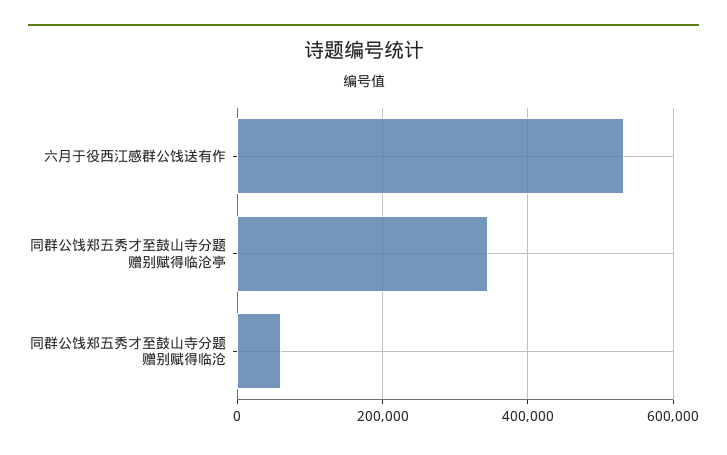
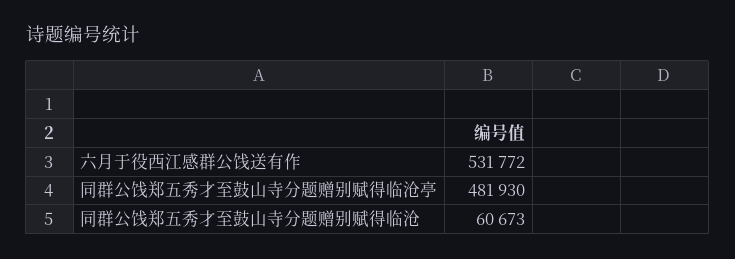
  {
    "六月于役西江感群公饯送有作": 531772,
-   "同群公饯郑五秀才至鼓山寺分题赠别赋得临沧亭": 340000,
+   "同群公饯郑五秀才至鼓山寺分题赠别赋得临沧亭": 481930,
    "同群公饯郑五秀才至鼓山寺分题赠别赋得临沧": 60673
  }

